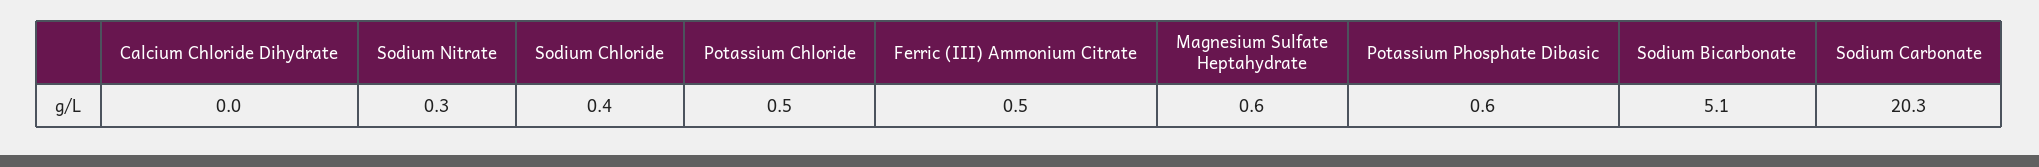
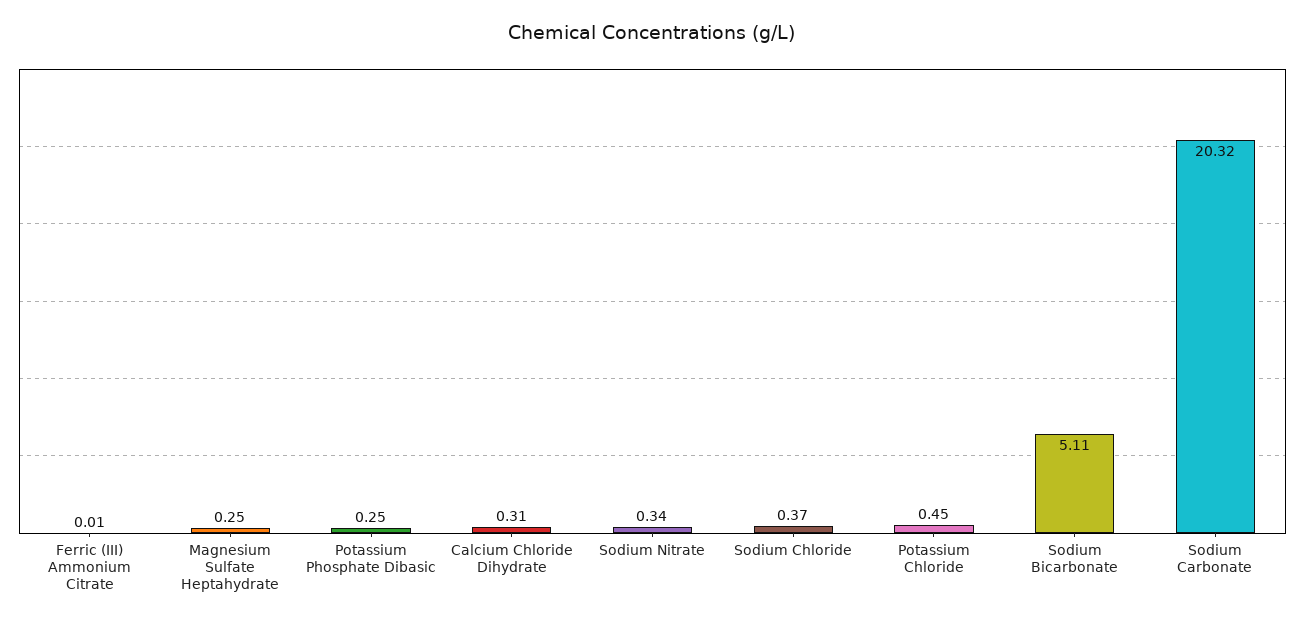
  {
-   "Calcium Chloride Dihydrate": 0,
+   "Calcium Chloride Dihydrate": 0.31,
    "Sodium Nitrate": 0.34,
    "Sodium Chloride": 0.37,
    "Potassium Chloride": 0.45,
-   "Ferric (III) Ammonium Citrate": 0.5,
+   "Ferric (III) Ammonium Citrate": 0.01,
-   "Magnesium Sulfate Heptahydrate": 0.6,
+   "Magnesium Sulfate Heptahydrate": 0.25,
-   "Potassium Phosphate Dibasic": 0.6,
+   "Potassium Phosphate Dibasic": 0.25,
    "Sodium Bicarbonate": 5.11,
    "Sodium Carbonate": 20.32
  }

